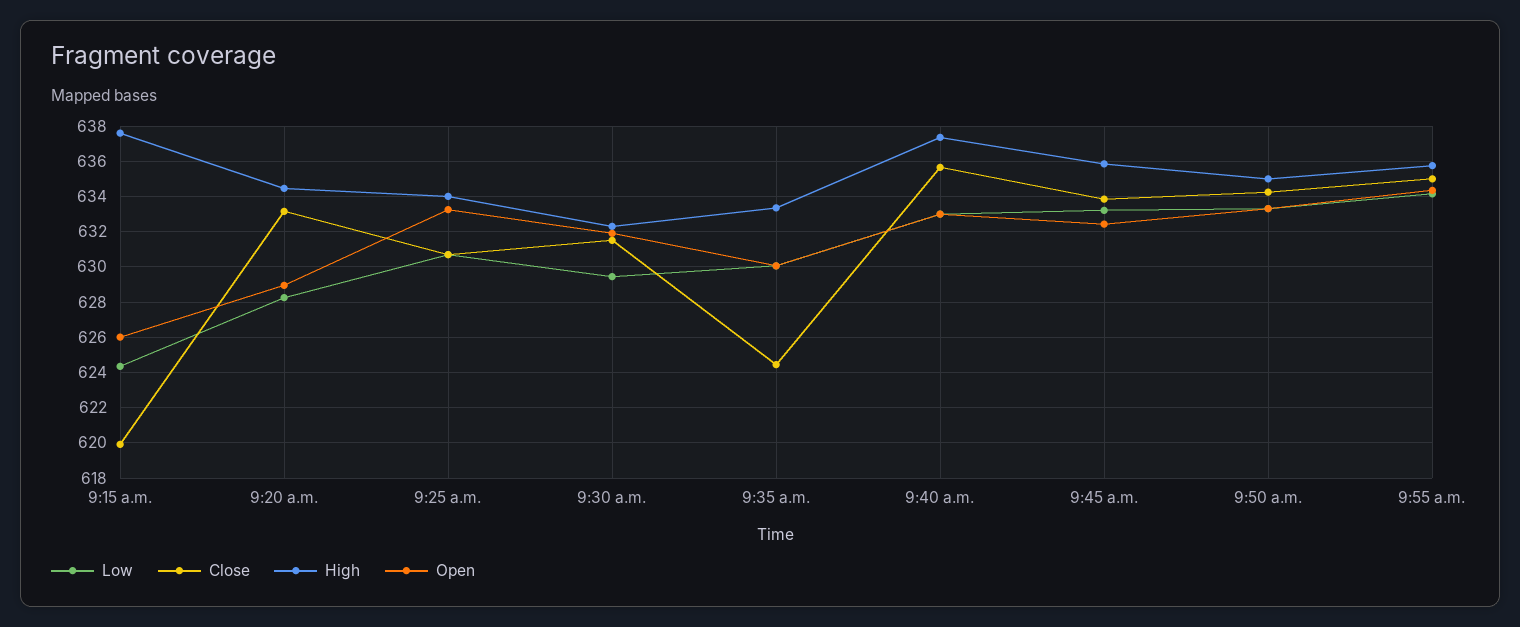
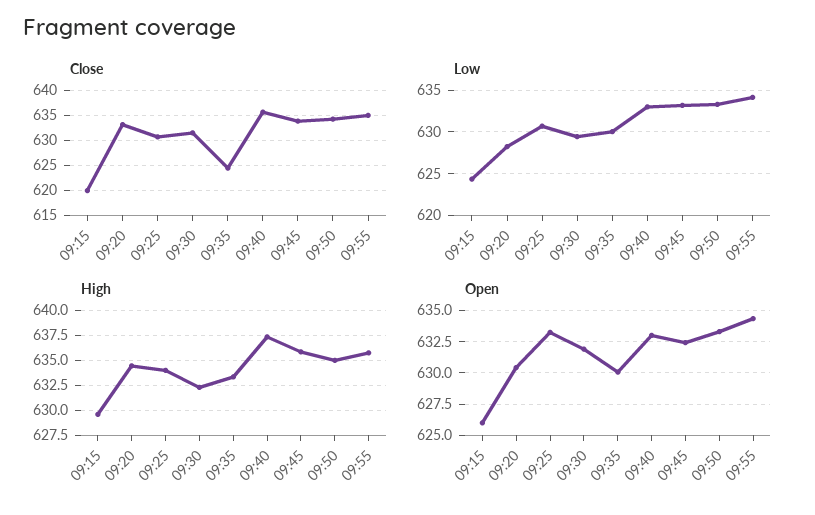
  {
    "Low": {
      "9:15 a.m.": 624.5,
      "9:20 a.m.": 628.5,
      "9:25 a.m.": 630.5,
      "9:30 a.m.": 629.5,
      "9:35 a.m.": 630,
      "9:40 a.m.": 633,
      "9:45 a.m.": 633,
      "9:50 a.m.": 633.5,
      "9:55 a.m.": 634
    },
    "Close": {
      "9:15 a.m.": 620,
      "9:20 a.m.": 633,
      "9:25 a.m.": 630.5,
      "9:30 a.m.": 631.5,
      "9:35 a.m.": 624.5,
      "9:40 a.m.": 635.5,
      "9:45 a.m.": 634,
      "9:50 a.m.": 634.5,
      "9:55 a.m.": 635
    },
    "High": {
-     "9:15 a.m.": 637.5,
+     "9:15 a.m.": 630,
      "9:20 a.m.": 634.5,
      "9:25 a.m.": 634,
      "9:30 a.m.": 632.5,
      "9:35 a.m.": 633.5,
      "9:40 a.m.": 637.5,
      "9:45 a.m.": 636,
      "9:50 a.m.": 635,
      "9:55 a.m.": 636
    },
    "Open": {
      "9:15 a.m.": 626,
-     "9:20 a.m.": 629,
+     "9:20 a.m.": 630.5,
      "9:25 a.m.": 633.5,
      "9:30 a.m.": 632,
      "9:35 a.m.": 630,
      "9:40 a.m.": 633,
      "9:45 a.m.": 632.5,
      "9:50 a.m.": 633.5,
      "9:55 a.m.": 634.5
    }
  }

